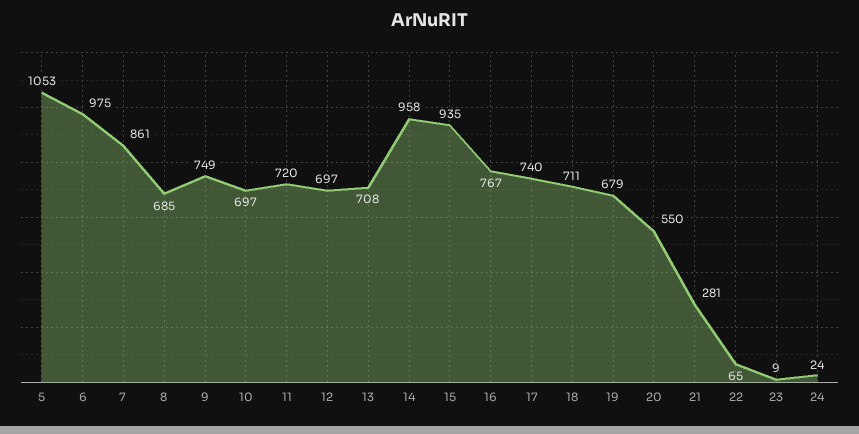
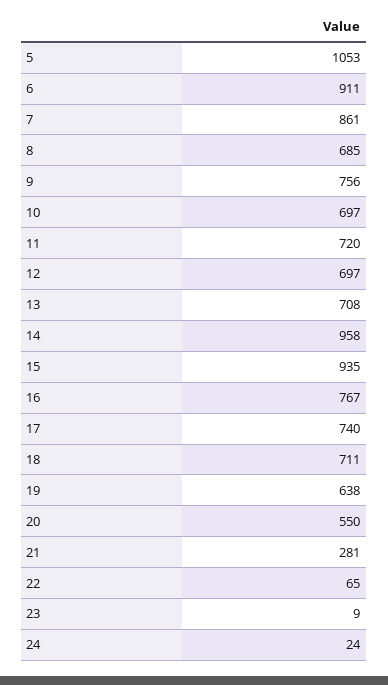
  {
    "5": 1053,
-   "6": 975,
+   "6": 911,
    "7": 861,
    "8": 685,
-   "9": 749,
+   "9": 756,
    "10": 697,
    "11": 720,
    "12": 697,
    "13": 708,
    "14": 958,
    "15": 935,
    "16": 767,
    "17": 740,
    "18": 711,
-   "19": 679,
+   "19": 638,
    "20": 550,
    "21": 281,
    "22": 65,
    "23": 9,
    "24": 24
  }

